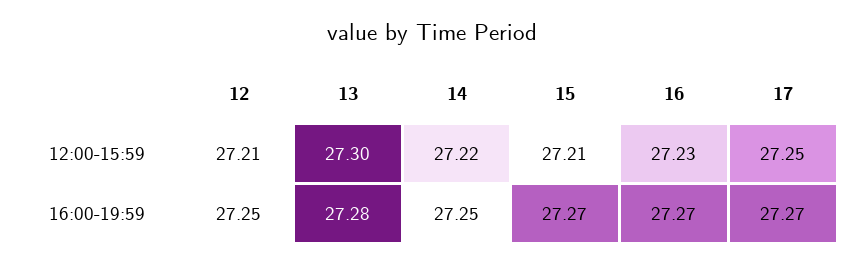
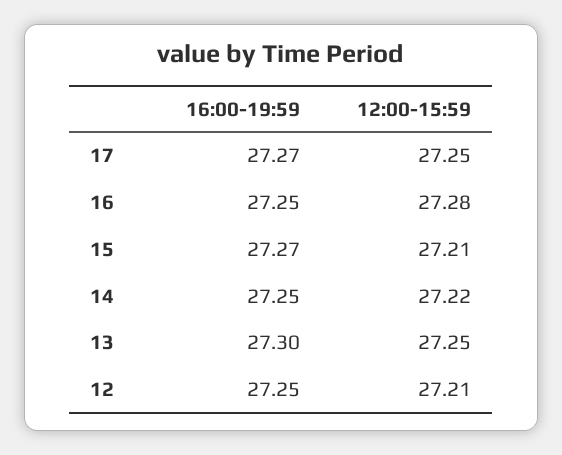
  {
    "12": {
      "12:00-15:59": 27.21,
      "16:00-19:59": 27.25
    },
    "13": {
-     "12:00-15:59": 27.3,
+     "12:00-15:59": 27.25,
-     "16:00-19:59": 27.28
+     "16:00-19:59": 27.3
    },
    "14": {
      "12:00-15:59": 27.22,
      "16:00-19:59": 27.25
    },
    "15": {
      "12:00-15:59": 27.21,
      "16:00-19:59": 27.27
    },
    "16": {
-     "12:00-15:59": 27.23,
+     "12:00-15:59": 27.28,
-     "16:00-19:59": 27.27
+     "16:00-19:59": 27.25
    },
    "17": {
      "12:00-15:59": 27.25,
      "16:00-19:59": 27.27
    }
  }

